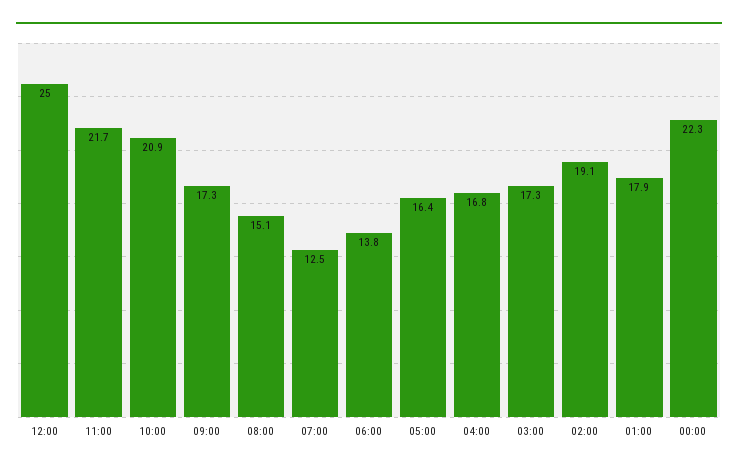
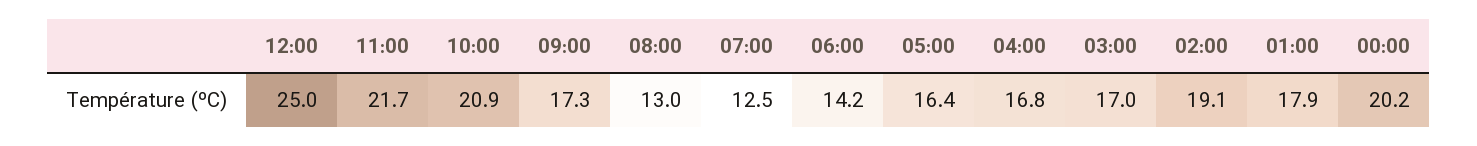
  {
    "12:00": 25,
    "11:00": 21.7,
    "10:00": 20.9,
    "09:00": 17.3,
-   "08:00": 15.1,
+   "08:00": 13,
    "07:00": 12.5,
-   "06:00": 13.8,
+   "06:00": 14.2,
    "05:00": 16.4,
    "04:00": 16.8,
-   "03:00": 17.3,
+   "03:00": 17,
    "02:00": 19.1,
    "01:00": 17.9,
-   "00:00": 22.3
+   "00:00": 20.2
  }

